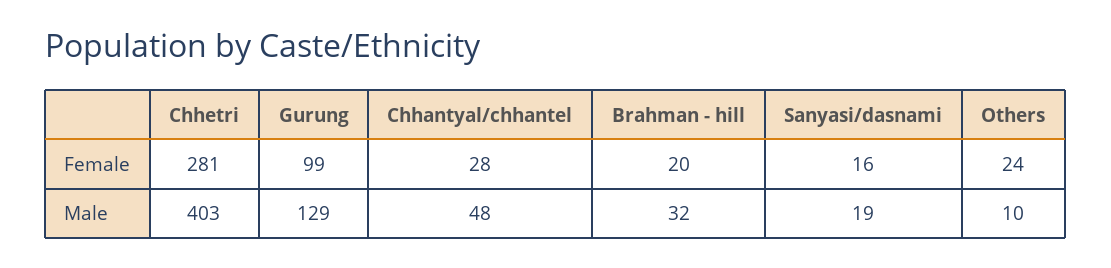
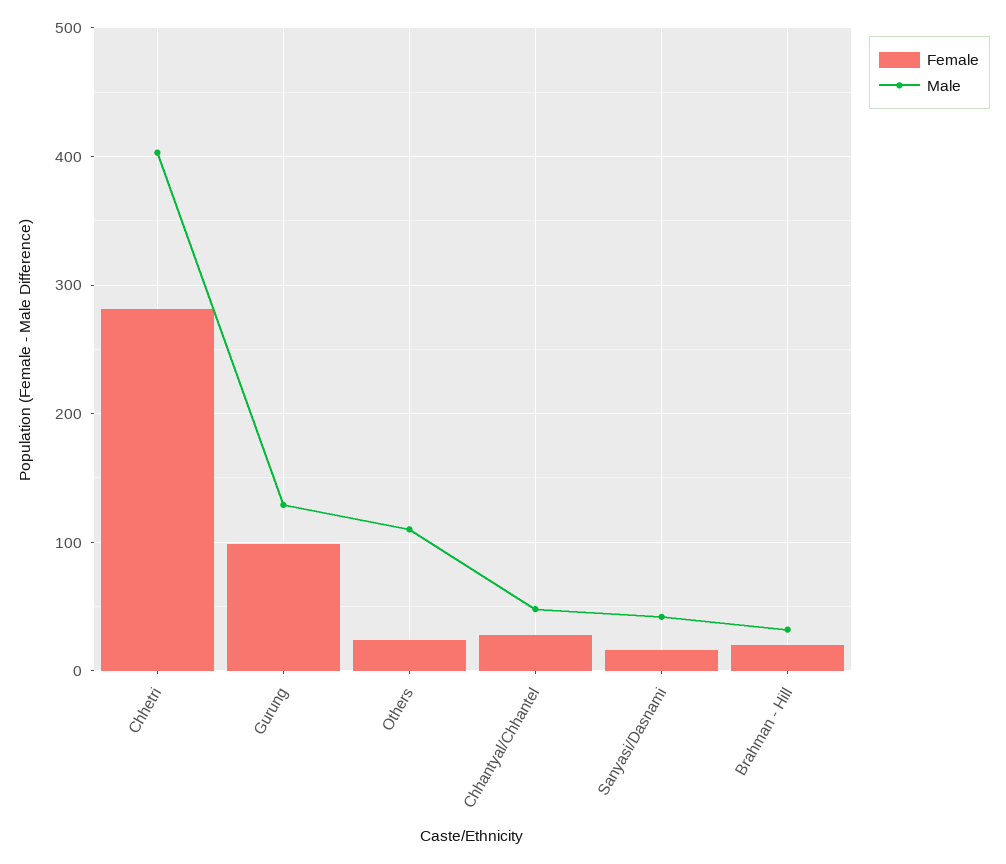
  {
    "Female": {
      "Chhetri": 281,
      "Gurung": 99,
      "Chhantyal/chhantel": 28,
      "Brahman - hill": 20,
      "Sanyasi/dasnami": 16,
      "Others": 24
    },
    "Male": {
      "Chhetri": 403,
      "Gurung": 129,
      "Chhantyal/chhantel": 48,
      "Brahman - hill": 32,
-     "Sanyasi/dasnami": 19,
+     "Sanyasi/dasnami": 40,
-     "Others": 10
+     "Others": 110
    }
  }

